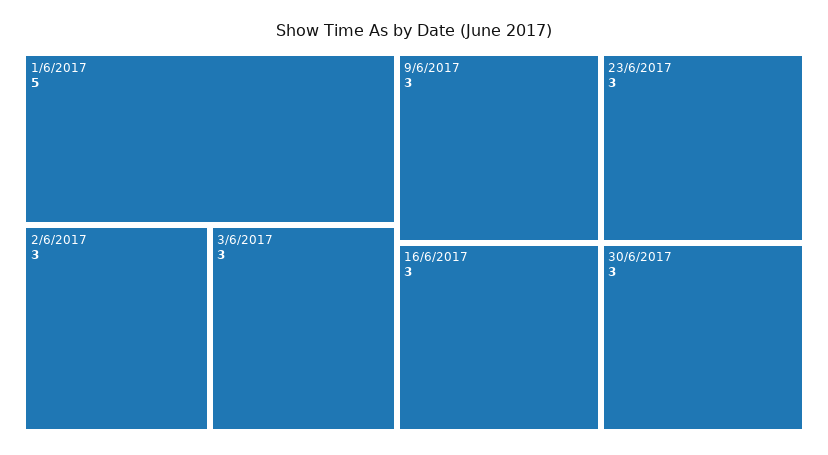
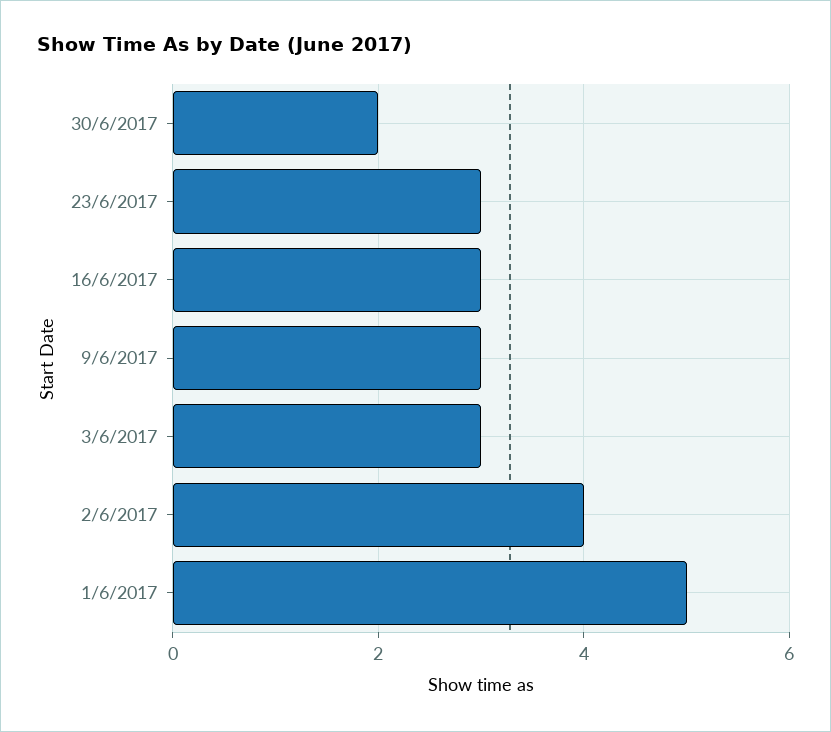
  {
    "1/6/2017": 5,
-   "2/6/2017": 3,
+   "2/6/2017": 4,
    "3/6/2017": 3,
    "9/6/2017": 3,
    "16/6/2017": 3,
    "23/6/2017": 3,
-   "30/6/2017": 3
+   "30/6/2017": 2
  }

